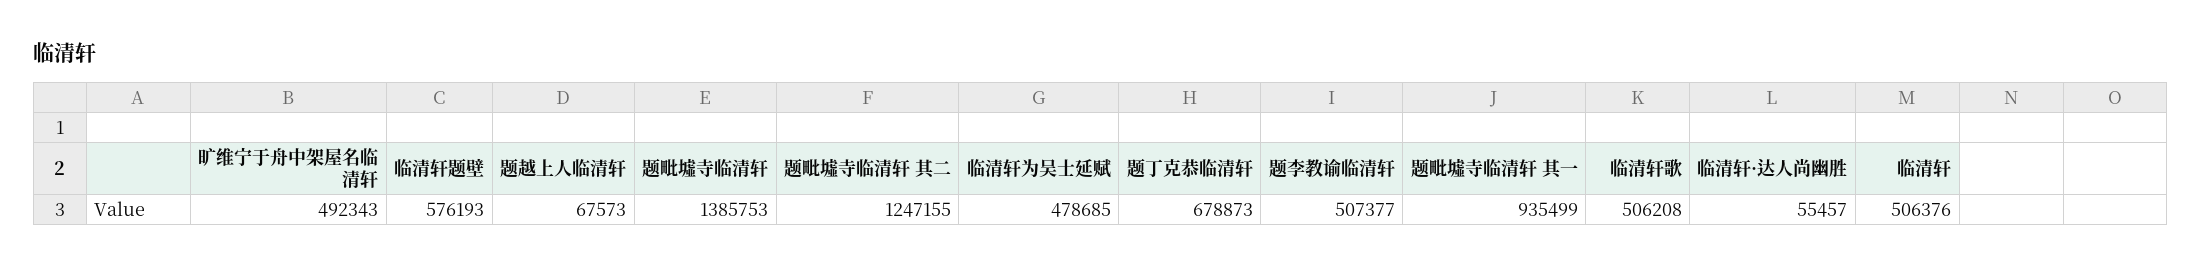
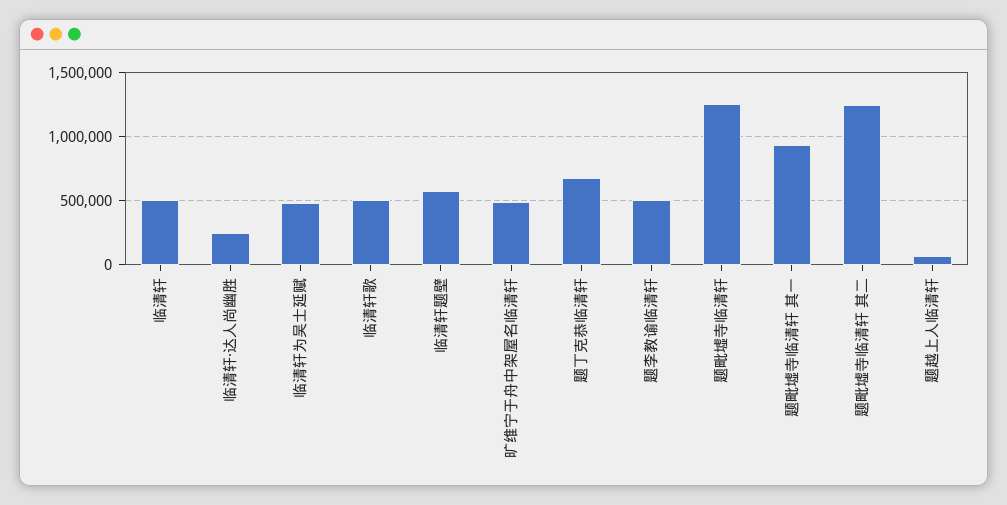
  {
    "旷维宁于舟中架屋名临清轩": 492343,
    "临清轩题壁": 576193,
    "题越上人临清轩": 67573,
-   "题毗墟寺临清轩": 1385753,
+   "题毗墟寺临清轩": 1250000,
    "题毗墟寺临清轩 其二": 1247155,
    "临清轩为吴士延赋": 478685,
    "题丁克恭临清轩": 678873,
    "题李教谕临清轩": 507377,
    "题毗墟寺临清轩 其一": 935499,
    "临清轩歌": 506208,
-   "临清轩·达人尚幽胜": 55457,
+   "临清轩·达人尚幽胜": 250000,
    "临清轩": 506376
  }

